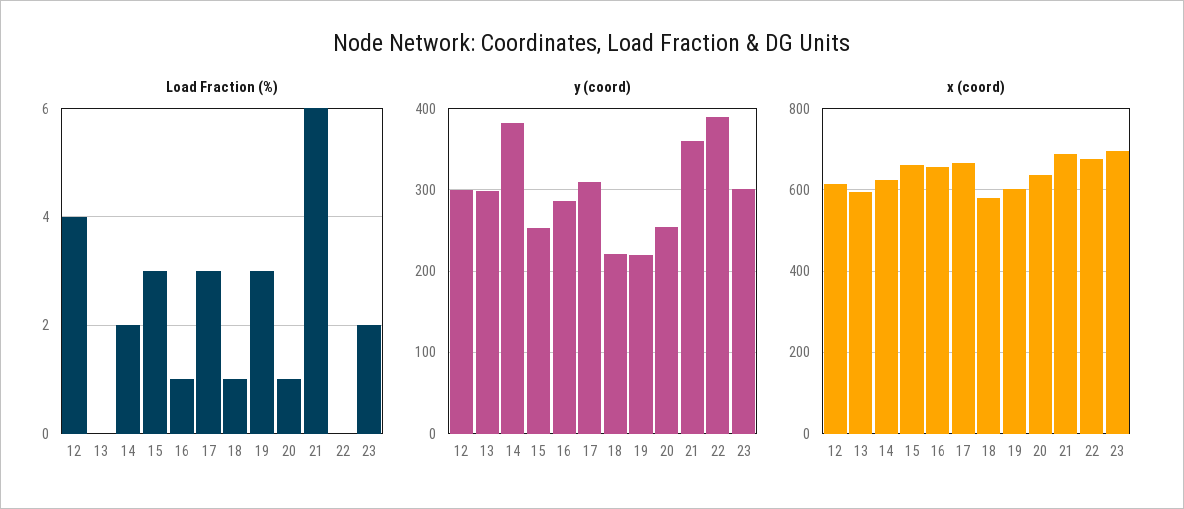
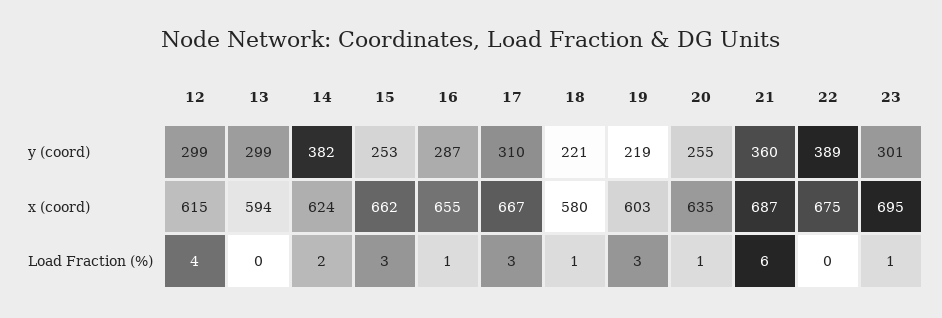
  {
    "Load Fraction (%)": {
      "12": 4,
      "13": 0,
      "14": 2,
      "15": 3,
      "16": 1,
      "17": 3,
      "18": 1,
      "19": 3,
      "20": 1,
      "21": 6,
      "22": 0,
-     "23": 2
+     "23": 1
    },
    "y (coord)": {
      "12": 299,
      "13": 299,
      "14": 382,
      "15": 253,
      "16": 287,
      "17": 310,
      "18": 221,
      "19": 219,
      "20": 255,
      "21": 360,
      "22": 389,
      "23": 301
    },
    "x (coord)": {
      "12": 615,
      "13": 594,
      "14": 624,
      "15": 662,
      "16": 655,
      "17": 667,
      "18": 580,
      "19": 603,
      "20": 635,
      "21": 687,
      "22": 675,
      "23": 695
    }
  }

